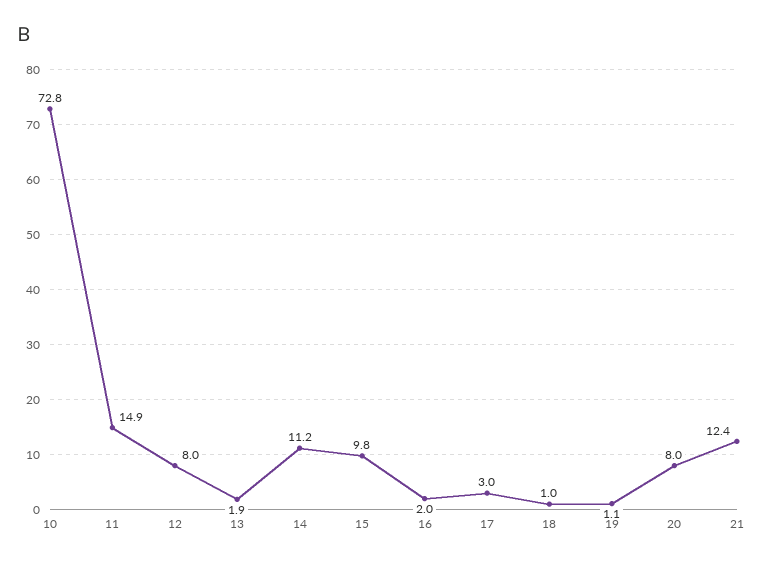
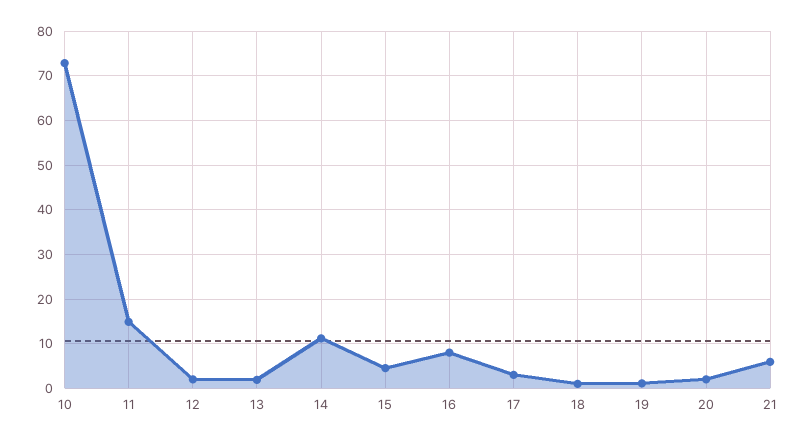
  {
    "10": 72.8,
    "11": 14.9,
-   "12": 8,
+   "12": 2,
    "13": 1.9,
    "14": 11.2,
-   "15": 9.8,
+   "15": 4,
-   "16": 2,
+   "16": 8,
    "17": 3,
    "18": 1,
    "19": 1.1,
-   "20": 8,
+   "20": 2,
-   "21": 12.4
+   "21": 6
  }

